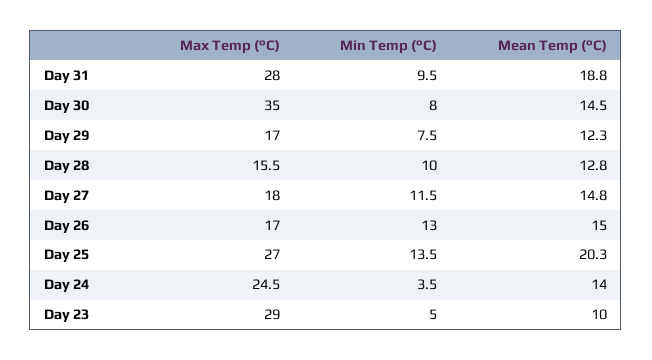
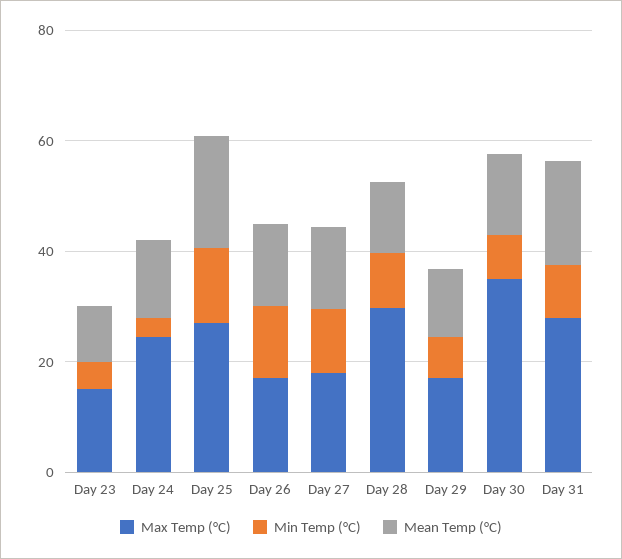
  {
    "Max Temp (°C)": {
      "Day 31": 28,
      "Day 30": 35,
      "Day 29": 17,
-     "Day 28": 15.5,
+     "Day 28": 30,
      "Day 27": 18,
      "Day 26": 17,
      "Day 25": 27,
      "Day 24": 24.5,
-     "Day 23": 29
+     "Day 23": 15
    },
    "Min Temp (°C)": {
      "Day 31": 9.5,
      "Day 30": 8,
      "Day 29": 7.5,
      "Day 28": 10,
      "Day 27": 11.5,
      "Day 26": 13,
      "Day 25": 13.5,
      "Day 24": 3.5,
      "Day 23": 5
    },
    "Mean Temp (°C)": {
      "Day 31": 18.8,
      "Day 30": 14.5,
      "Day 29": 12.3,
      "Day 28": 12.8,
      "Day 27": 14.8,
      "Day 26": 15,
      "Day 25": 20.3,
      "Day 24": 14,
      "Day 23": 10
    }
  }

